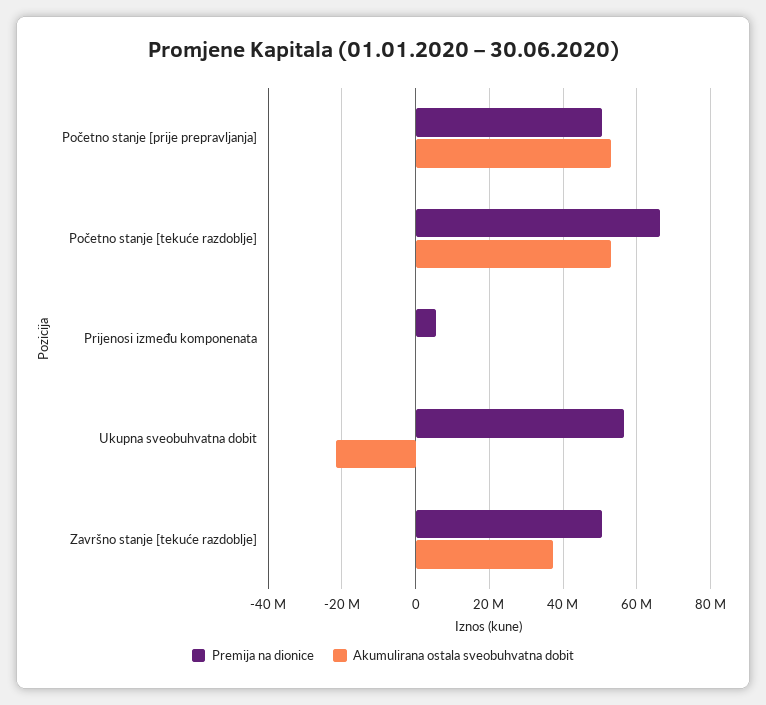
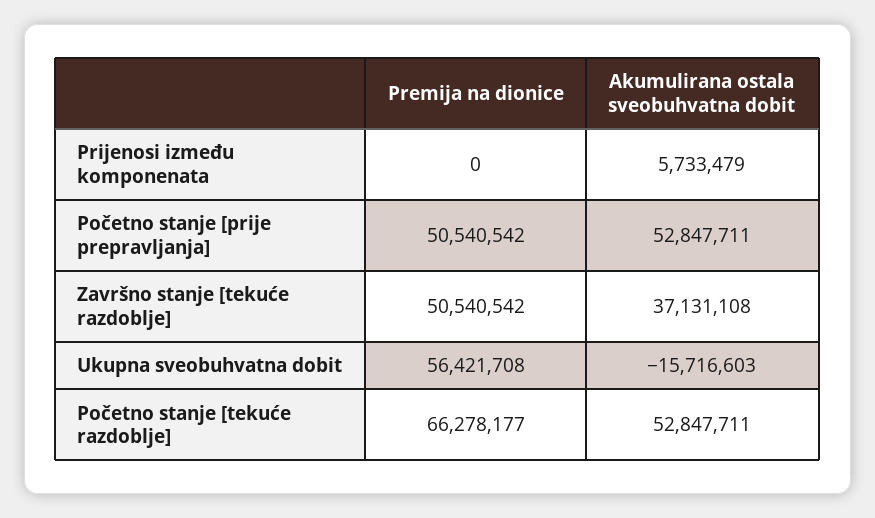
  {
    "Premija na dionice": {
      "Početno stanje [prije prepravljanja]": 50540542,
      "Početno stanje [tekuće razdoblje]": 66278177,
-     "Prijenosi između komponenata": 6000000,
+     "Prijenosi između komponenata": 0,
      "Ukupna sveobuhvatna dobit": 56421708,
      "Završno stanje [tekuće razdoblje]": 50540542
    },
    "Akumulirana ostala sveobuhvatna dobit": {
      "Početno stanje [prije prepravljanja]": 52847711,
      "Početno stanje [tekuće razdoblje]": 52847711,
-     "Prijenosi između komponenata": 0,
+     "Prijenosi između komponenata": 5733479,
-     "Ukupna sveobuhvatna dobit": -22000000,
+     "Ukupna sveobuhvatna dobit": -15716603,
      "Završno stanje [tekuće razdoblje]": 37131108
    }
  }

